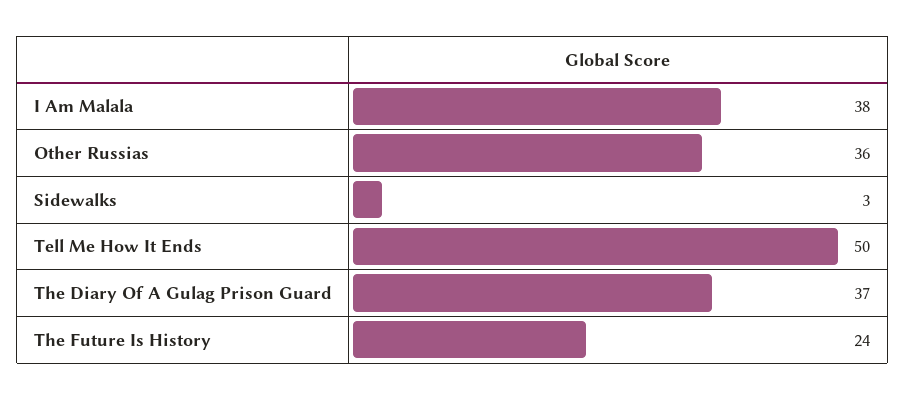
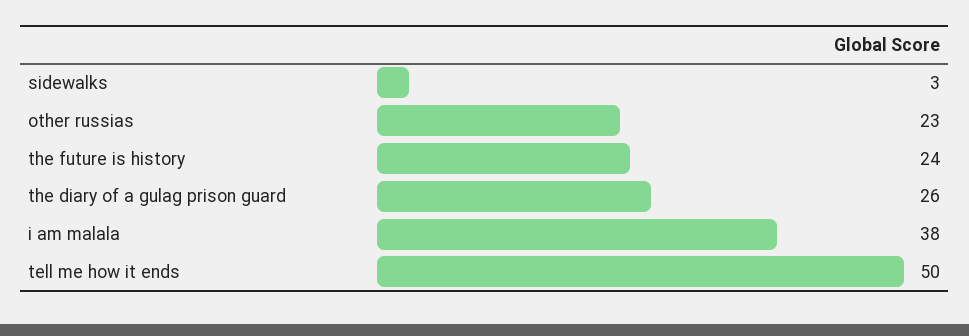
  {
    "I Am Malala": 38,
-   "Other Russias": 36,
+   "Other Russias": 23,
    "Sidewalks": 3,
    "Tell Me How It Ends": 50,
-   "The Diary Of A Gulag Prison Guard": 37,
+   "The Diary Of A Gulag Prison Guard": 26,
    "The Future Is History": 24
  }

